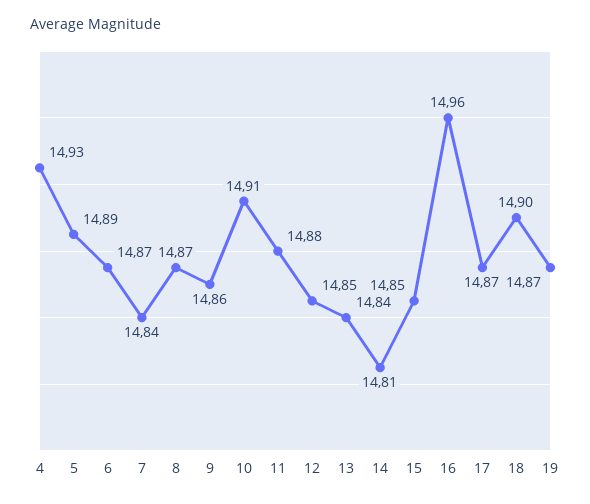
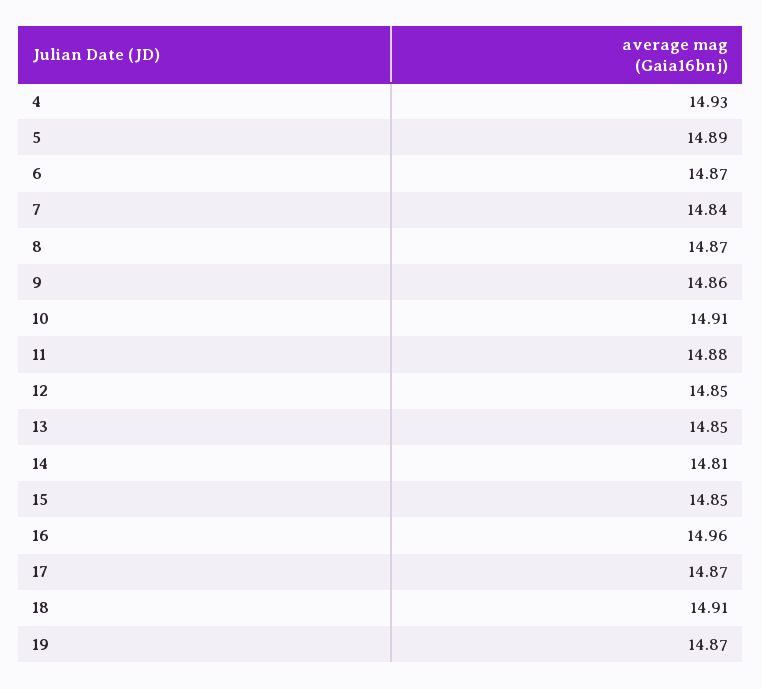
  {
    "4": 14.93,
    "5": 14.89,
    "6": 14.87,
    "7": 14.84,
    "8": 14.87,
    "9": 14.86,
    "10": 14.91,
    "11": 14.88,
    "12": 14.85,
-   "13": 14.84,
+   "13": 14.85,
    "14": 14.81,
    "15": 14.85,
    "16": 14.96,
    "17": 14.87,
-   "18": 14.9,
+   "18": 14.91,
    "19": 14.87
  }

